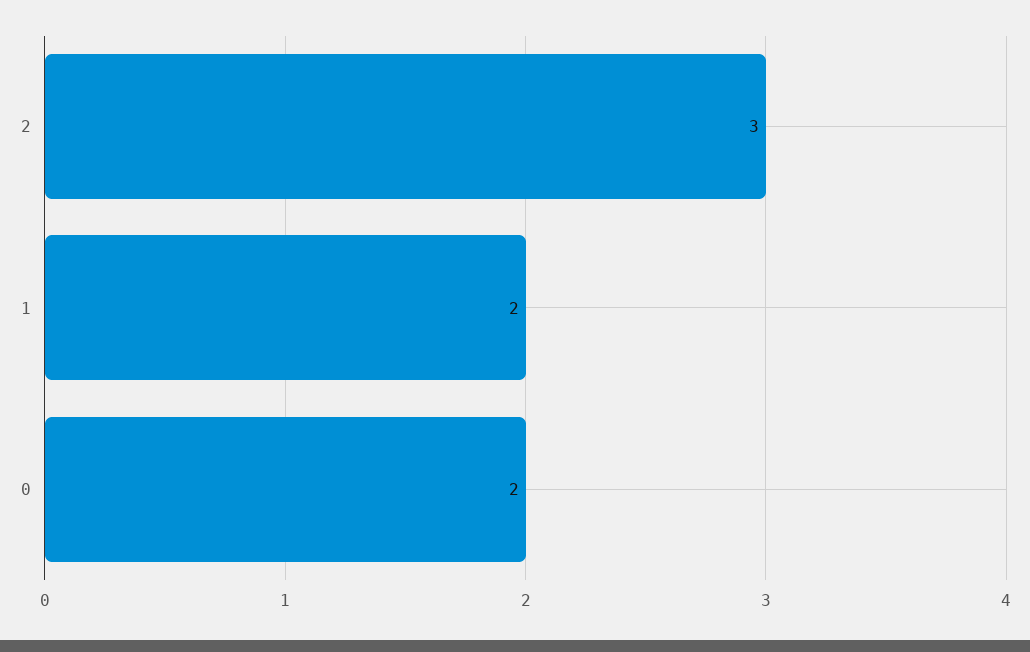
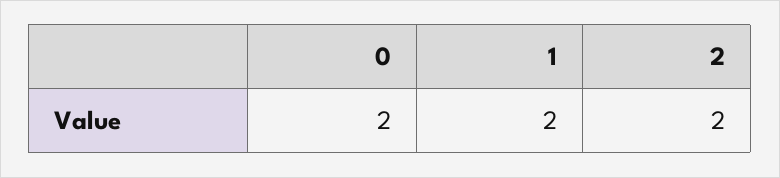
  {
-   "2": 3,
+   "2": 2,
    "1": 2,
    "0": 2
  }

